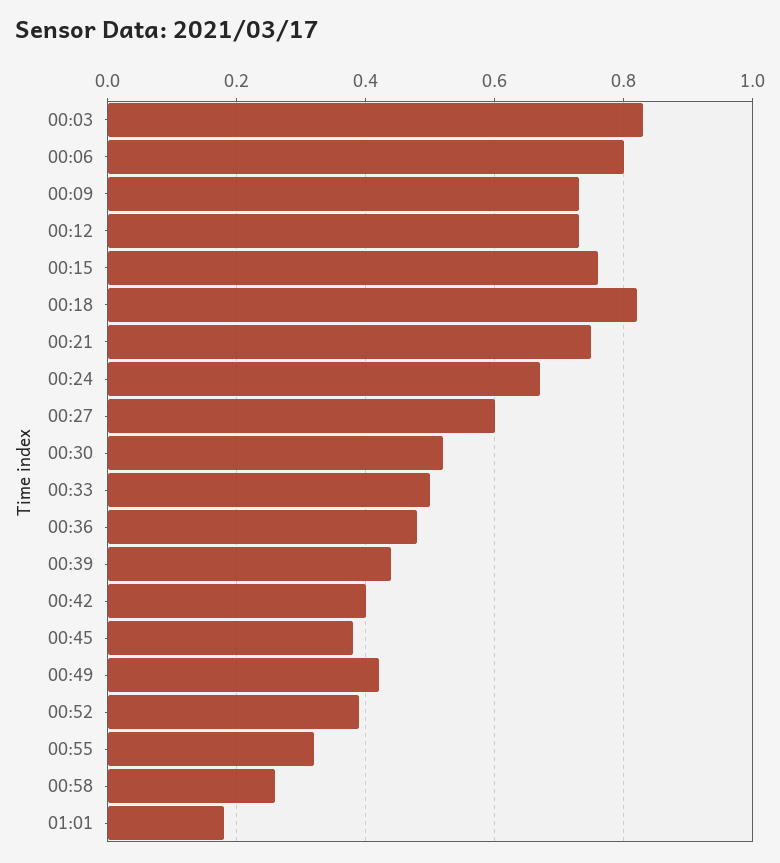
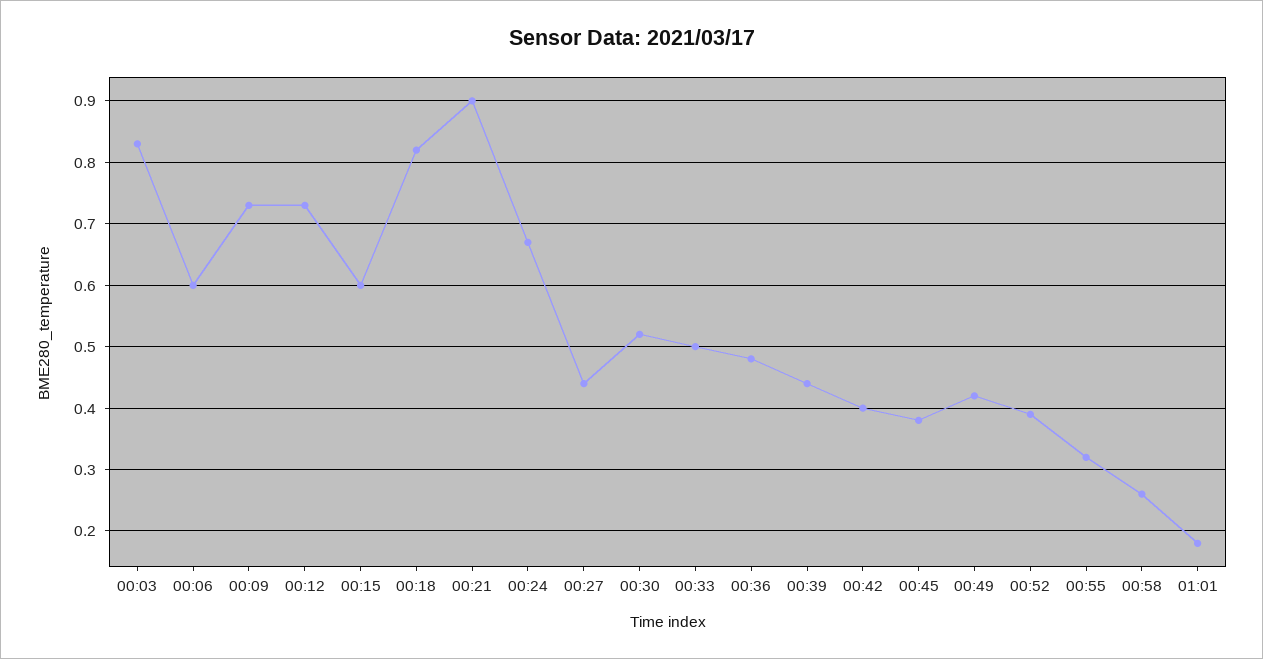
  {
    "00:03": 0.83,
-   "00:06": 0.8,
+   "00:06": 0.6,
    "00:09": 0.73,
    "00:12": 0.73,
-   "00:15": 0.75,
+   "00:15": 0.6,
    "00:18": 0.82,
-   "00:21": 0.75,
+   "00:21": 0.9,
    "00:24": 0.67,
-   "00:27": 0.6,
+   "00:27": 0.44,
    "00:30": 0.52,
    "00:33": 0.5,
    "00:36": 0.48,
    "00:39": 0.44,
    "00:42": 0.4,
    "00:45": 0.38,
    "00:49": 0.42,
    "00:52": 0.39,
    "00:55": 0.32,
    "00:58": 0.26,
    "01:01": 0.18
  }

